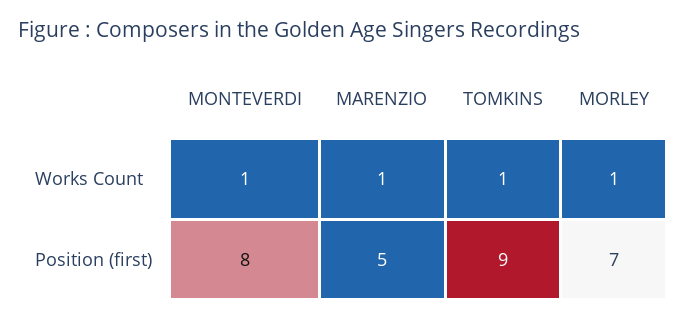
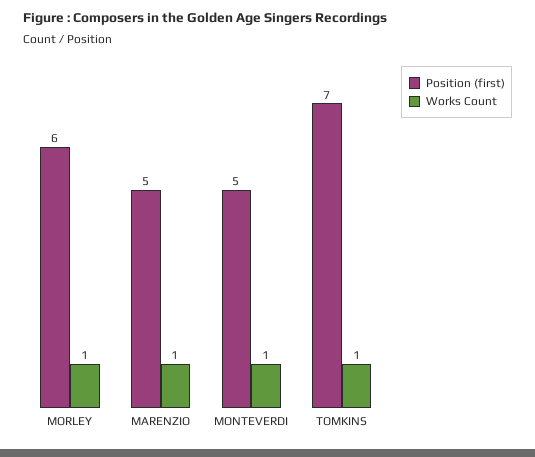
  {
    "Works Count": {
      "MONTEVERDI": 1,
      "MARENZIO": 1,
      "TOMKINS": 1,
      "MORLEY": 1
    },
    "Position (first)": {
-     "MONTEVERDI": 8,
+     "MONTEVERDI": 5,
      "MARENZIO": 5,
-     "TOMKINS": 9,
+     "TOMKINS": 7,
-     "MORLEY": 7
+     "MORLEY": 6
    }
  }

